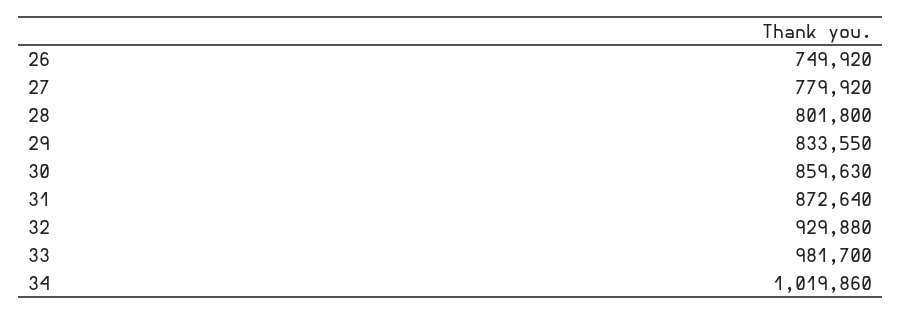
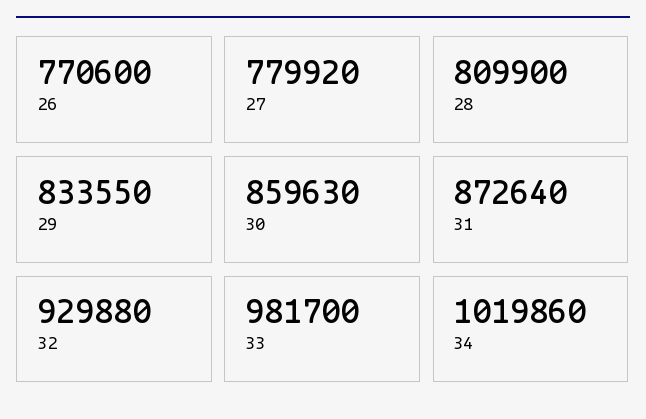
  {
-   "26": 749920,
+   "26": 770600,
    "27": 779920,
-   "28": 801800,
+   "28": 809900,
    "29": 833550,
    "30": 859630,
    "31": 872640,
    "32": 929880,
    "33": 981700,
    "34": 1019860
  }

